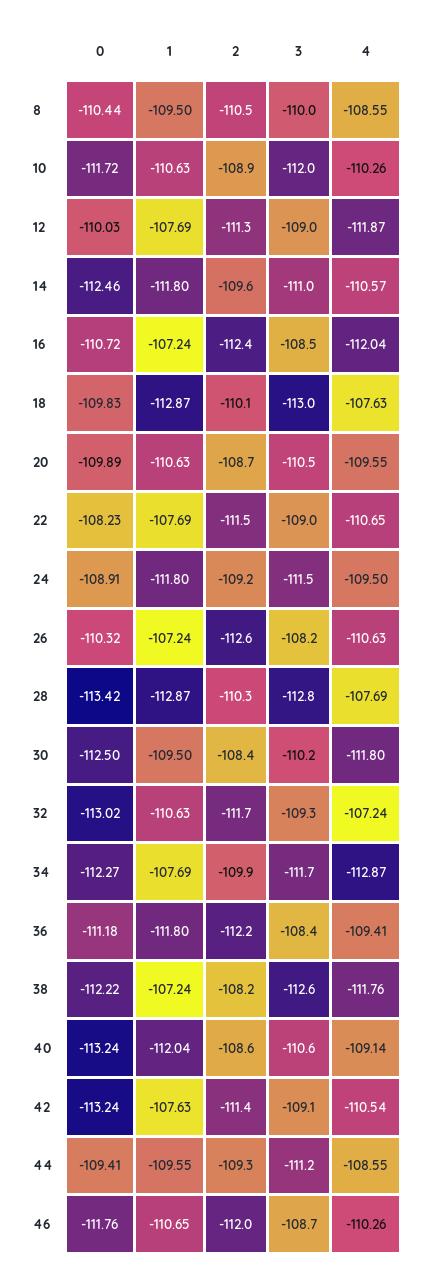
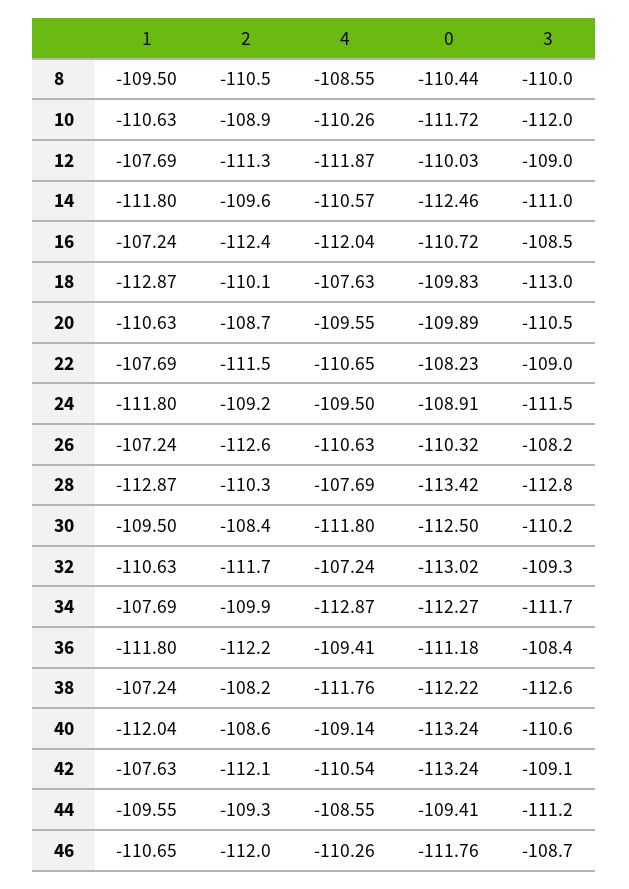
  {
    "0": {
      "8": -110.44,
      "10": -111.72,
      "12": -110.03,
      "14": -112.46,
      "16": -110.72,
      "18": -109.83,
      "20": -109.89,
      "22": -108.23,
      "24": -108.91,
      "26": -110.32,
      "28": -113.42,
      "30": -112.5,
      "32": -113.02,
      "34": -112.27,
      "36": -111.18,
      "38": -112.22,
      "40": -113.24,
      "42": -113.24,
      "44": -109.41,
      "46": -111.76
    },
    "1": {
      "8": -109.5,
      "10": -110.63,
      "12": -107.69,
      "14": -111.8,
      "16": -107.24,
      "18": -112.87,
      "20": -110.63,
      "22": -107.69,
      "24": -111.8,
      "26": -107.24,
      "28": -112.87,
      "30": -109.5,
      "32": -110.63,
      "34": -107.69,
      "36": -111.8,
      "38": -107.24,
      "40": -112.04,
      "42": -107.63,
      "44": -109.55,
      "46": -110.65
    },
    "2": {
      "8": -110.5,
      "10": -108.9,
      "12": -111.3,
      "14": -109.6,
      "16": -112.4,
      "18": -110.1,
      "20": -108.7,
      "22": -111.5,
      "24": -109.2,
      "26": -112.6,
      "28": -110.3,
      "30": -108.4,
      "32": -111.7,
      "34": -109.9,
      "36": -112.2,
      "38": -108.2,
      "40": -108.6,
-     "42": -111.4,
+     "42": -112.1,
      "44": -109.3,
      "46": -112
    },
    "3": {
      "8": -110,
      "10": -112,
      "12": -109,
      "14": -111,
      "16": -108.5,
      "18": -113,
      "20": -110.5,
      "22": -109,
      "24": -111.5,
      "26": -108.2,
      "28": -112.8,
      "30": -110.2,
      "32": -109.3,
      "34": -111.7,
      "36": -108.4,
      "38": -112.6,
      "40": -110.6,
      "42": -109.1,
      "44": -111.2,
      "46": -108.7
    },
    "4": {
      "8": -108.55,
      "10": -110.26,
      "12": -111.87,
      "14": -110.57,
      "16": -112.04,
      "18": -107.63,
      "20": -109.55,
      "22": -110.65,
      "24": -109.5,
      "26": -110.63,
      "28": -107.69,
      "30": -111.8,
      "32": -107.24,
      "34": -112.87,
      "36": -109.41,
      "38": -111.76,
      "40": -109.14,
      "42": -110.54,
      "44": -108.55,
      "46": -110.26
    }
  }

